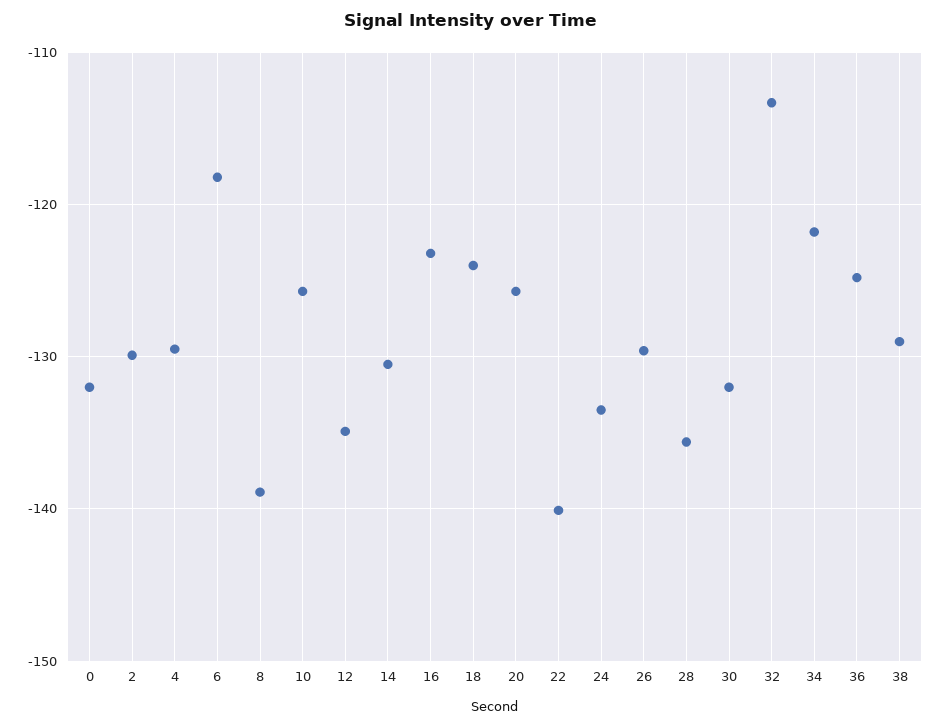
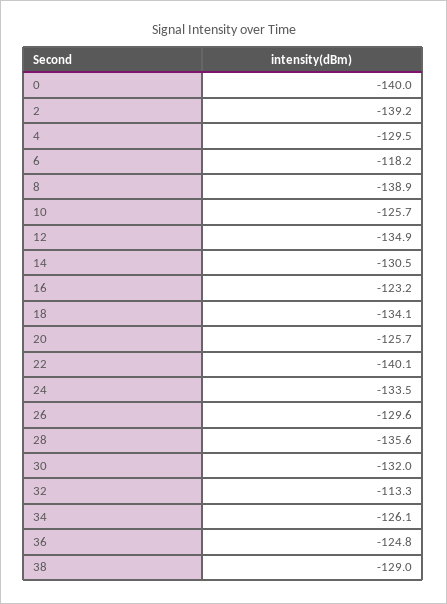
  {
-   "0": -132,
+   "0": -140,
-   "2": -130,
+   "2": -139.2,
    "4": -129.5,
    "6": -118.2,
    "8": -138.9,
    "10": -125.7,
    "12": -134.9,
    "14": -130.5,
    "16": -123.2,
-   "18": -124,
+   "18": -134.1,
    "20": -125.7,
    "22": -140.1,
    "24": -133.5,
    "26": -129.6,
    "28": -135.6,
    "30": -132,
    "32": -113.3,
-   "34": -122,
+   "34": -126.1,
    "36": -124.8,
    "38": -129
  }

